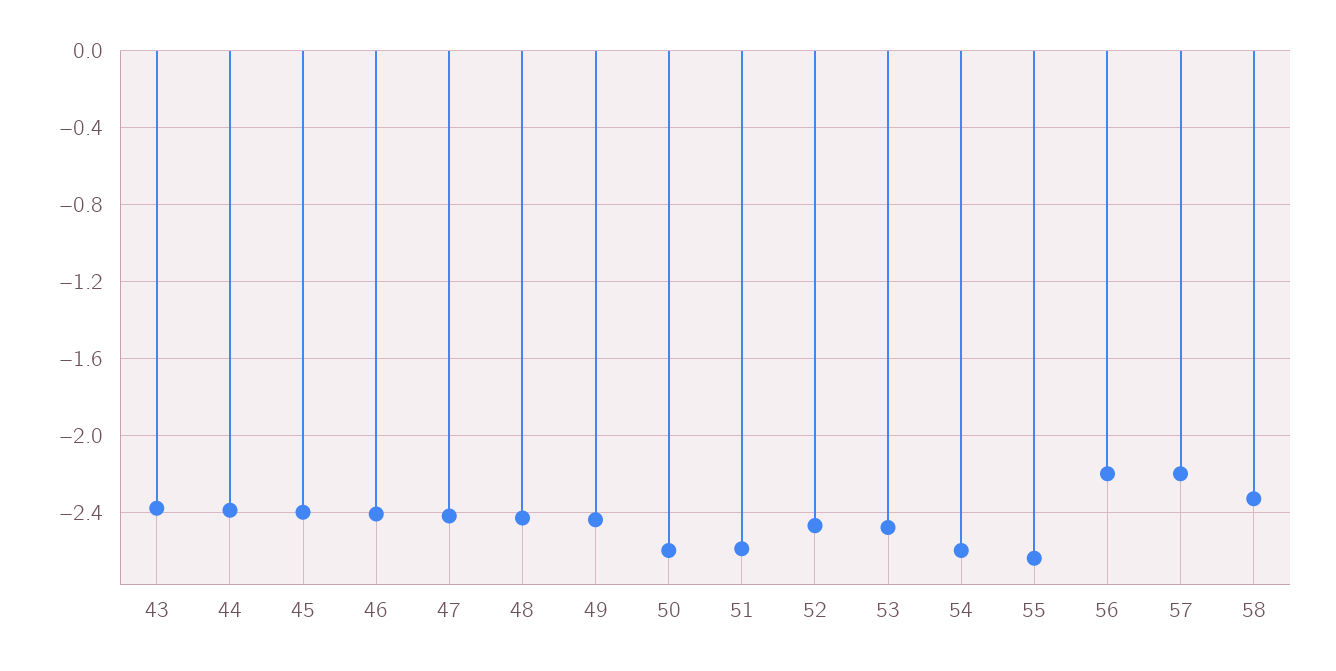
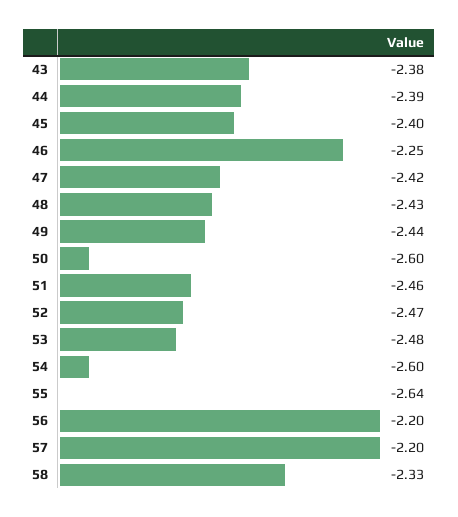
  {
    "43": -2.38,
    "44": -2.39,
    "45": -2.4,
-   "46": -2.4,
+   "46": -2.25,
    "47": -2.42,
    "48": -2.43,
    "49": -2.44,
    "50": -2.6,
-   "51": -2.6,
+   "51": -2.46,
    "52": -2.47,
    "53": -2.48,
    "54": -2.6,
    "55": -2.64,
    "56": -2.2,
    "57": -2.2,
    "58": -2.33
  }

